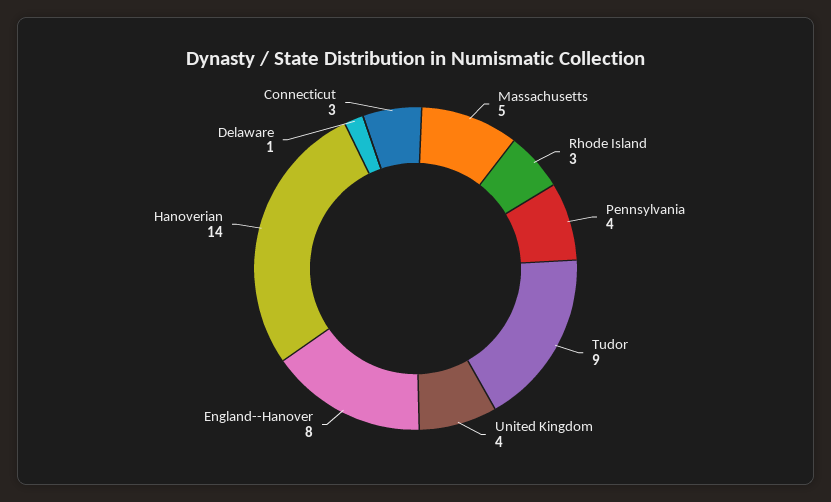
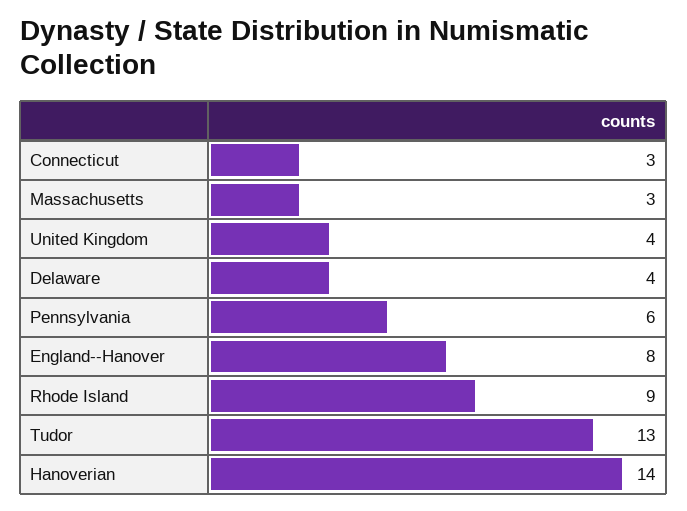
  {
-   "Massachusetts": 5,
+   "Massachusetts": 3,
-   "Rhode Island": 3,
+   "Rhode Island": 9,
-   "Pennsylvania": 4,
+   "Pennsylvania": 6,
-   "Tudor": 9,
+   "Tudor": 13,
    "United Kingdom": 4,
    "England--Hanover": 8,
    "Hanoverian": 14,
-   "Delaware": 1,
+   "Delaware": 4,
    "Connecticut": 3
  }

